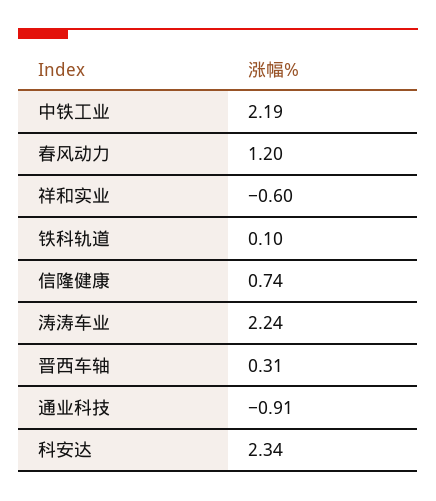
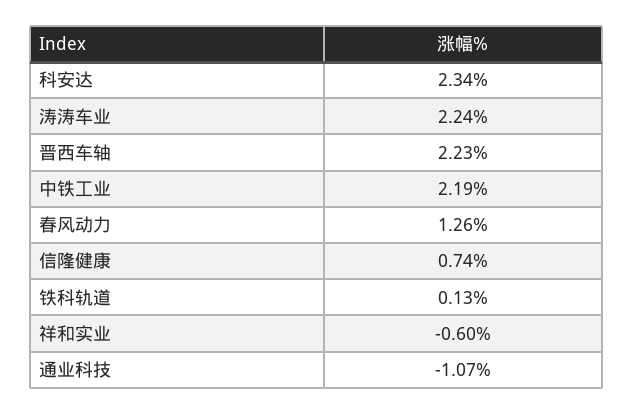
  {
    "中铁工业": 2.19,
-   "春风动力": 1.2,
+   "春风动力": 1.26,
    "祥和实业": -0.6,
-   "铁科轨道": 0.1,
+   "铁科轨道": 0.13,
    "信隆健康": 0.74,
    "涛涛车业": 2.24,
-   "晋西车轴": 0.31,
+   "晋西车轴": 2.23,
-   "通业科技": -0.91,
+   "通业科技": -1.07,
    "科安达": 2.34
  }

